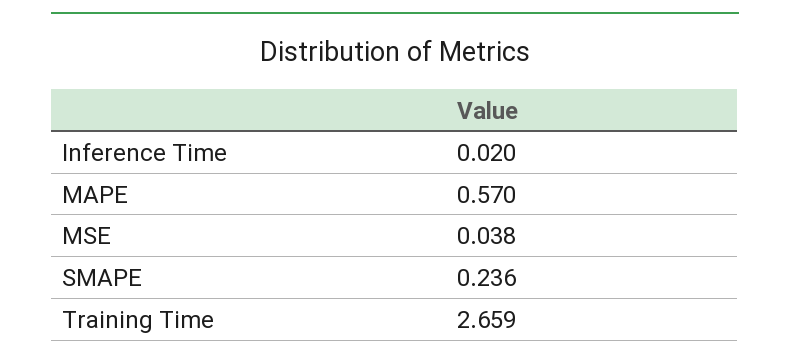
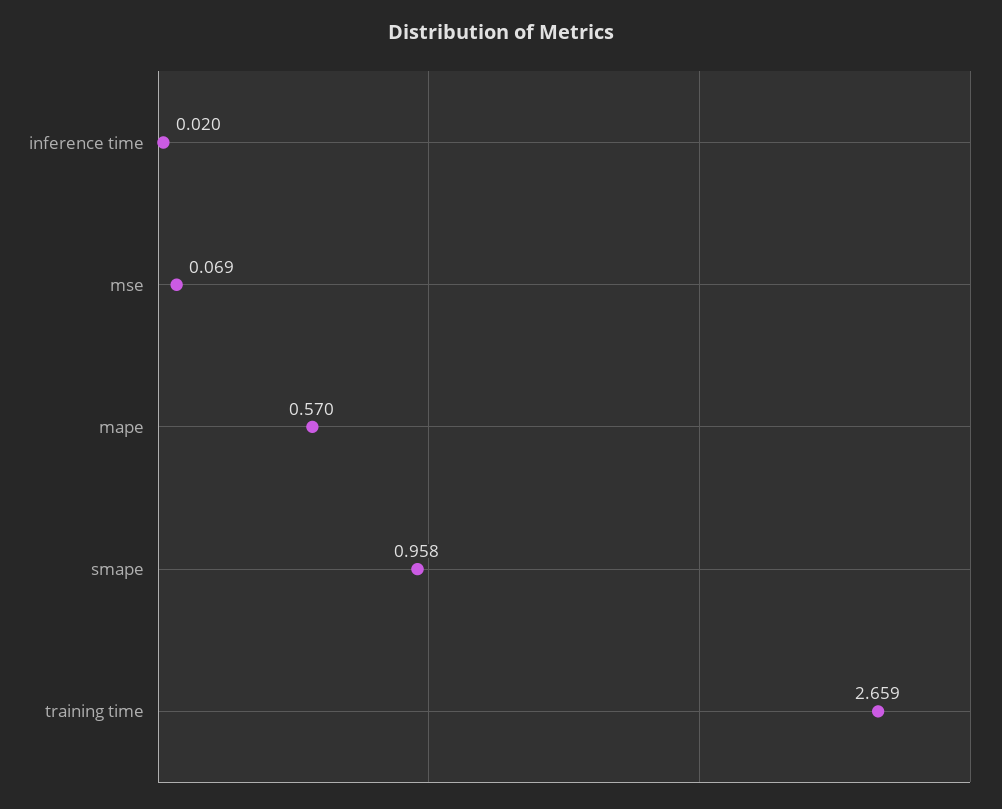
  {
    "Inference Time": 0.02,
    "MAPE": 0.57,
-   "MSE": 0.038,
+   "MSE": 0.069,
-   "SMAPE": 0.236,
+   "SMAPE": 0.958,
    "Training Time": 2.659
  }

